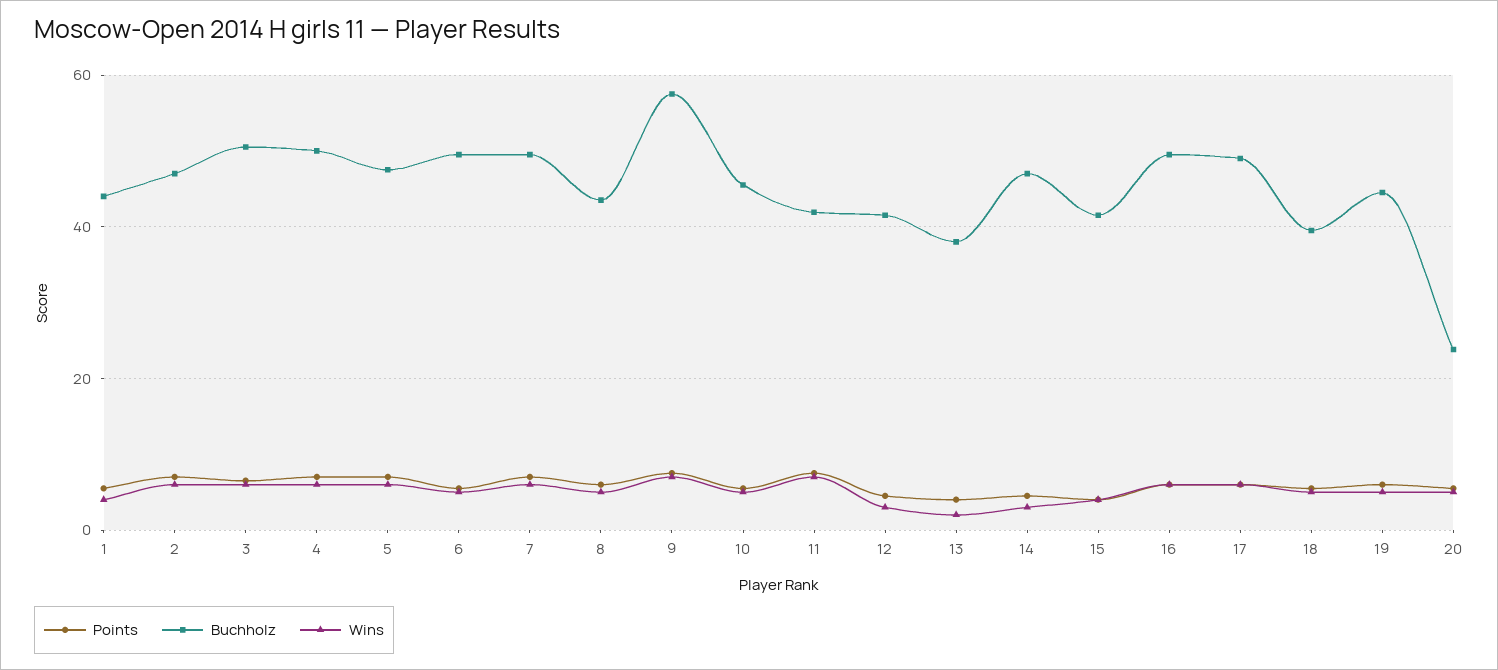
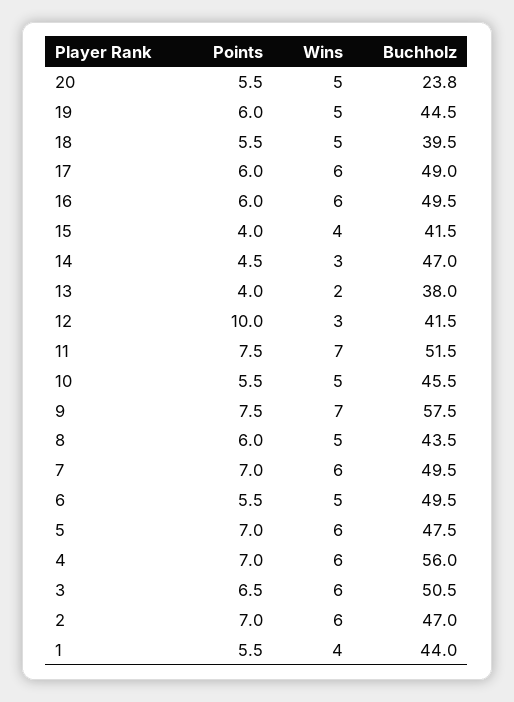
  {
    "Points": {
      "1": 5.5,
      "2": 7,
      "3": 6.5,
      "4": 7,
      "5": 7,
      "6": 5.5,
      "7": 7,
      "8": 6,
      "9": 7.5,
      "10": 5.5,
      "11": 7.5,
-     "12": 4,
+     "12": 10,
      "13": 4,
      "14": 4.5,
      "15": 4,
      "16": 6,
      "17": 6,
      "18": 5.5,
      "19": 6,
      "20": 5.5
    },
    "Buchholz": {
      "1": 44,
      "2": 47,
      "3": 50.5,
-     "4": 50,
+     "4": 56,
      "5": 47.5,
      "6": 49.5,
      "7": 49.5,
      "8": 43.5,
      "9": 57.5,
      "10": 45.5,
-     "11": 42,
+     "11": 51.5,
      "12": 41.5,
      "13": 38,
      "14": 47,
      "15": 41.5,
      "16": 49.5,
      "17": 49,
      "18": 39.5,
      "19": 44.5,
      "20": 23.8
    },
    "Wins": {
      "1": 4,
      "2": 6,
      "3": 6,
      "4": 6,
      "5": 6,
      "6": 5,
      "7": 6,
      "8": 5,
      "9": 7,
      "10": 5,
      "11": 7,
      "12": 3,
      "13": 2,
      "14": 3,
      "15": 4,
      "16": 6,
      "17": 6,
      "18": 5,
      "19": 5,
      "20": 5
    }
  }

